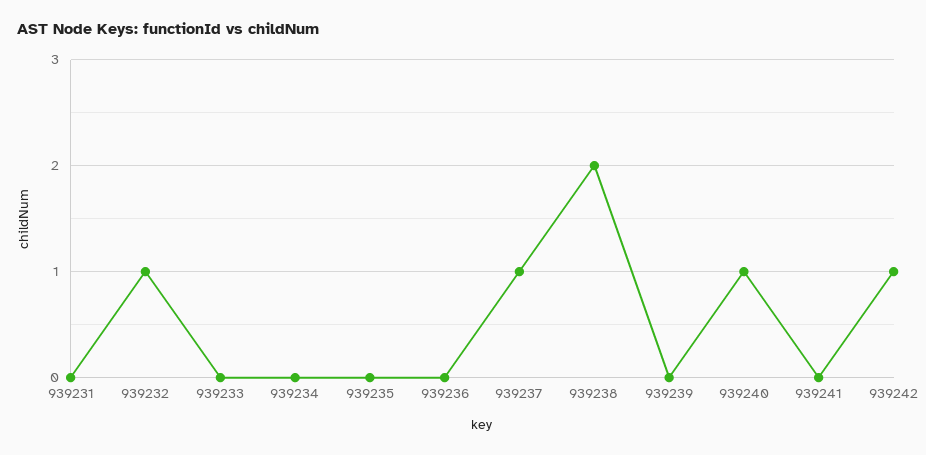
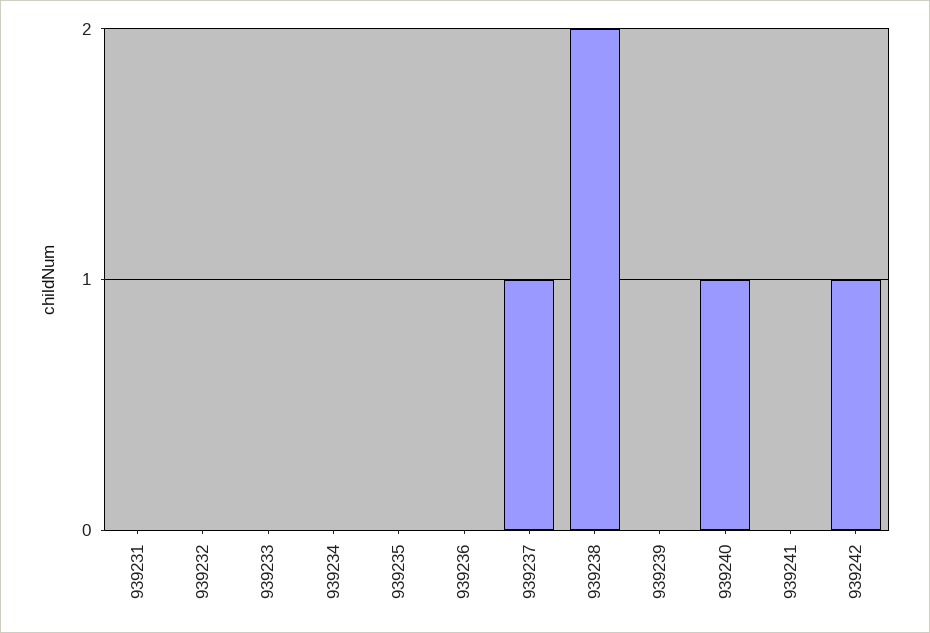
  {
    "939231": 0,
-   "939232": 1,
+   "939232": 0,
    "939233": 0,
    "939234": 0,
    "939235": 0,
    "939236": 0,
    "939237": 1,
    "939238": 2,
    "939239": 0,
    "939240": 1,
    "939241": 0,
    "939242": 1
  }

